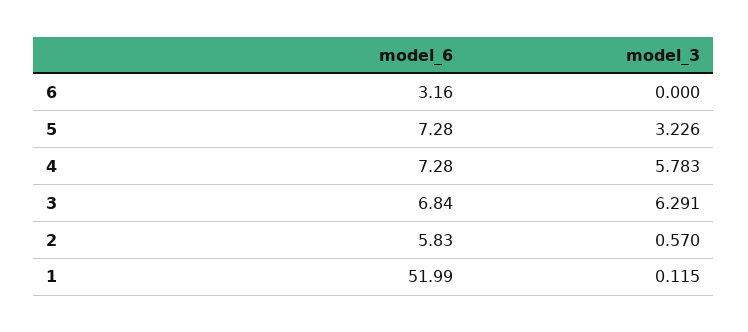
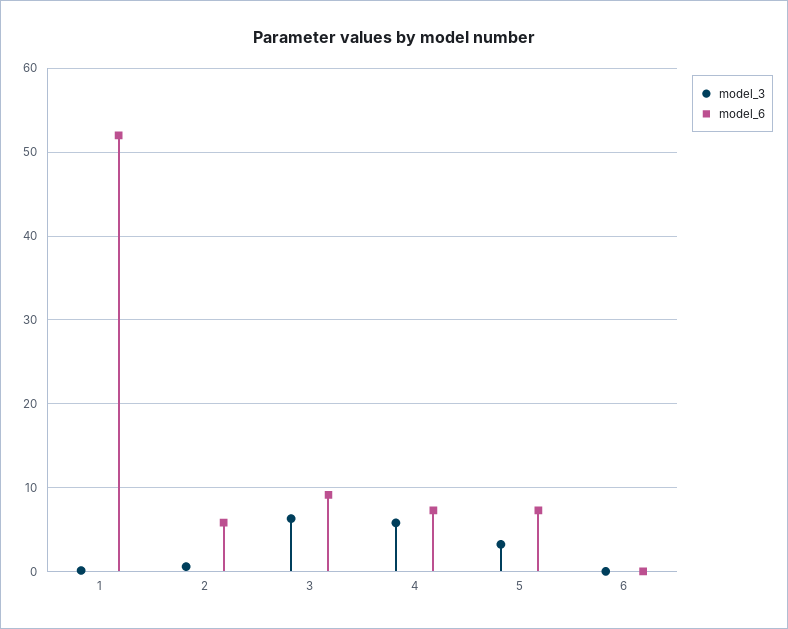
  {
    "model_6": {
-     "6": 3.16,
+     "6": 0,
      "5": 7.28,
      "4": 7.28,
-     "3": 6.84,
+     "3": 9,
      "2": 5.83,
      "1": 51.99
    },
    "model_3": {
      "6": 0,
      "5": 3.226,
      "4": 5.783,
      "3": 6.291,
      "2": 0.57,
      "1": 0.115
    }
  }

